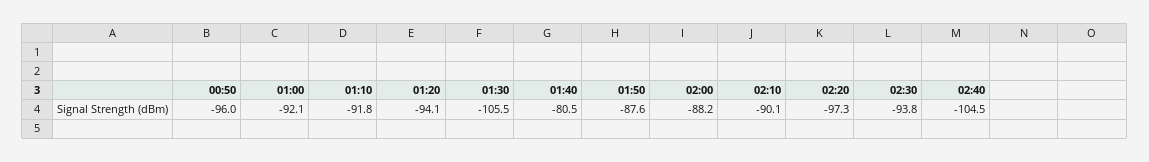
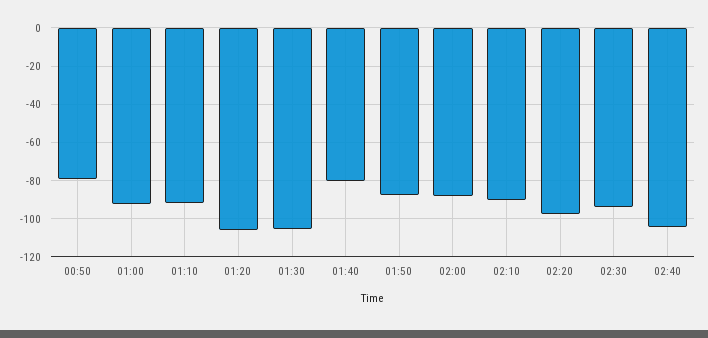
  {
-   "00:50": -96,
+   "00:50": -80,
    "01:00": -92.1,
    "01:10": -91.8,
-   "01:20": -94.1,
+   "01:20": -105,
    "01:30": -105.5,
    "01:40": -80.5,
    "01:50": -87.6,
    "02:00": -88.2,
    "02:10": -90.1,
    "02:20": -97.3,
    "02:30": -93.8,
    "02:40": -104.5
  }

